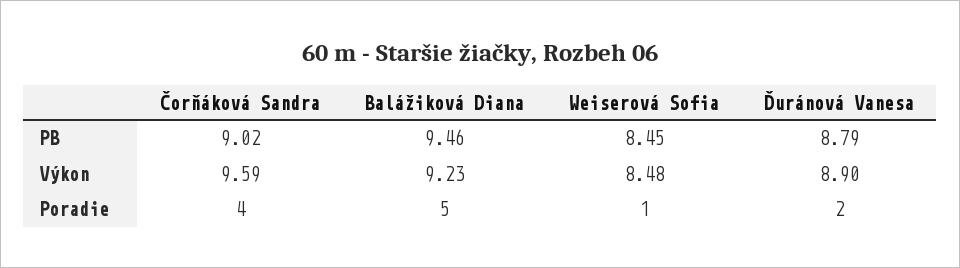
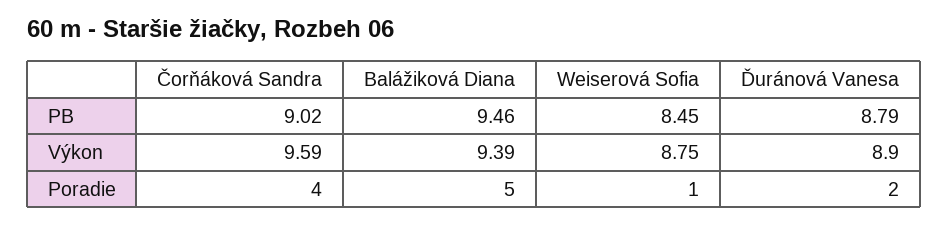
  {
    "Čorňáková Sandra": {
      "PB": 9.02,
      "Výkon": 9.59,
      "Poradie": 4
    },
    "Balážiková Diana": {
      "PB": 9.46,
-     "Výkon": 9.23,
+     "Výkon": 9.39,
      "Poradie": 5
    },
    "Weiserová Sofia": {
      "PB": 8.45,
-     "Výkon": 8.48,
+     "Výkon": 8.75,
      "Poradie": 1
    },
    "Ďuránová Vanesa": {
      "PB": 8.79,
      "Výkon": 8.9,
      "Poradie": 2
    }
  }

